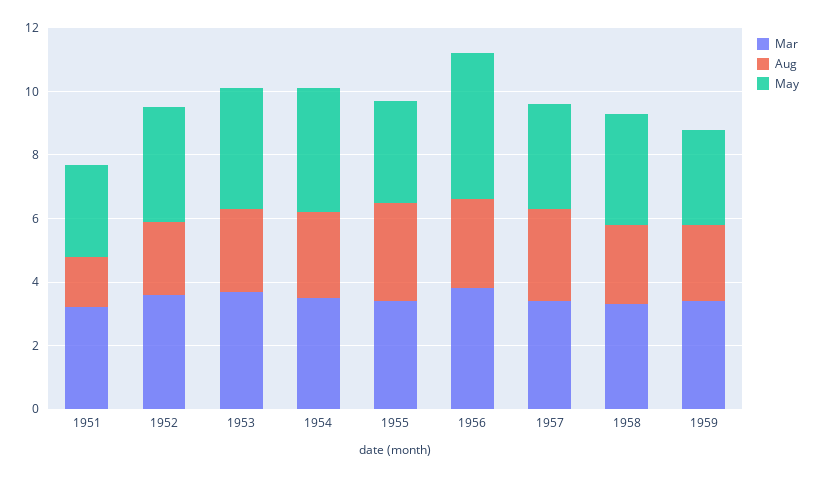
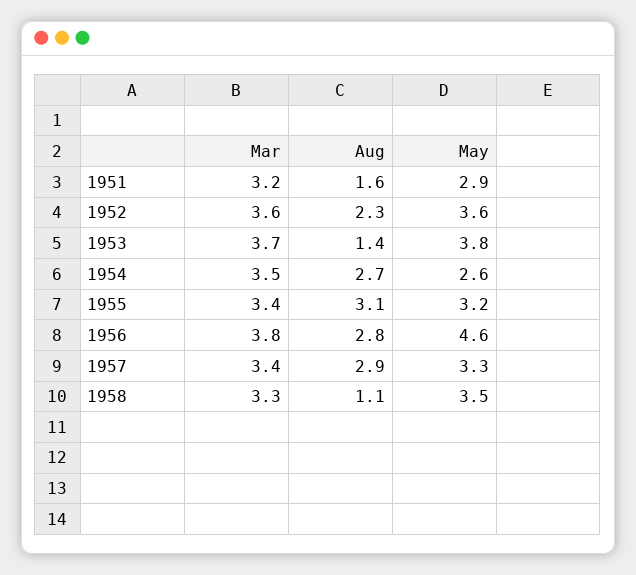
  {
    "Mar": {
      "1951": 3.2,
      "1952": 3.6,
      "1953": 3.7,
      "1954": 3.5,
      "1955": 3.4,
      "1956": 3.8,
      "1957": 3.4,
-     "1958": 3.3,
+     "1958": 3.3
-     "1959": 3.5
    },
    "Aug": {
      "1951": 1.6,
      "1952": 2.3,
-     "1953": 2.5,
+     "1953": 1.4,
      "1954": 2.7,
      "1955": 3.1,
      "1956": 2.8,
      "1957": 2.9,
-     "1958": 2.5,
+     "1958": 1.1
-     "1959": 2.5
    },
    "May": {
      "1951": 2.9,
      "1952": 3.6,
      "1953": 3.8,
-     "1954": 4,
+     "1954": 2.6,
      "1955": 3.2,
      "1956": 4.6,
      "1957": 3.3,
-     "1958": 3.5,
+     "1958": 3.5
-     "1959": 3
    }
  }

